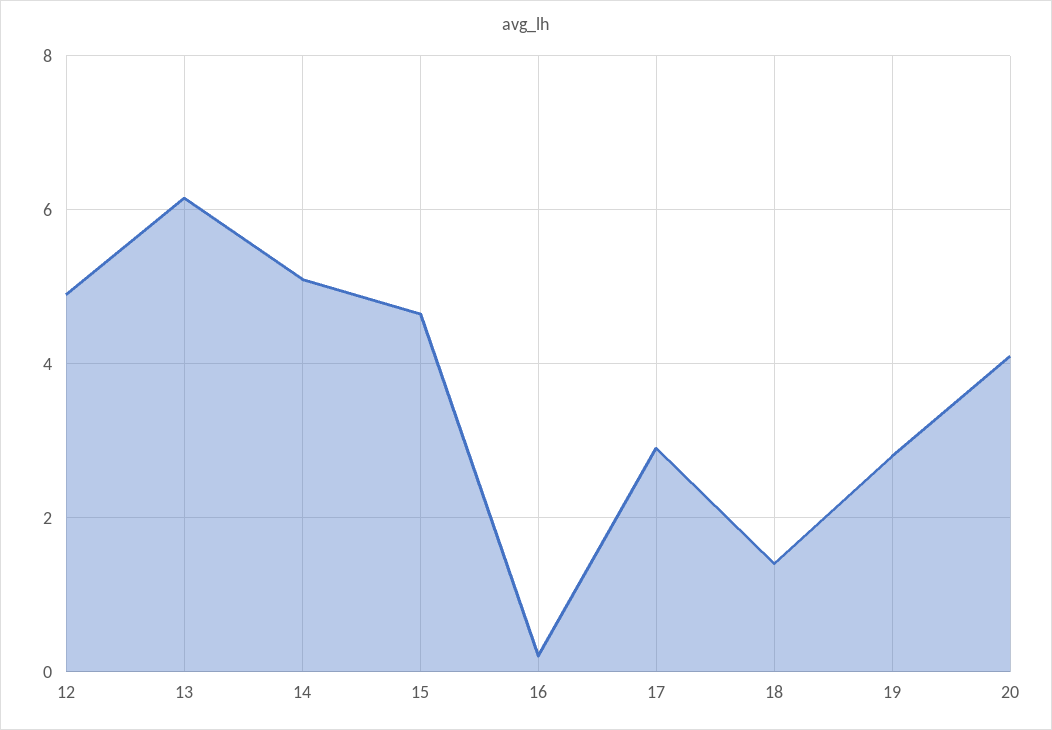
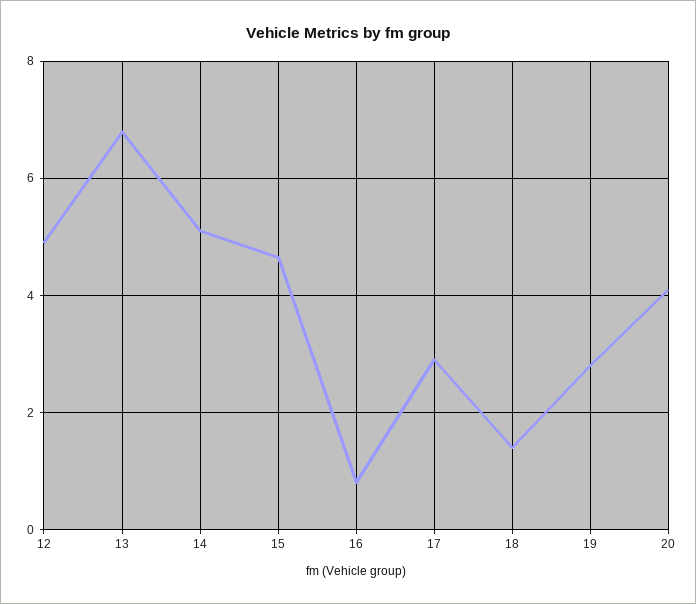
  {
    "12": 5,
-   "13": 6.2,
+   "13": 6.8,
    "14": 5.2,
    "15": 4.6,
-   "16": 0.2,
+   "16": 0.8,
    "17": 3,
    "18": 1.4,
    "19": 2.8,
    "20": 4.2
  }

